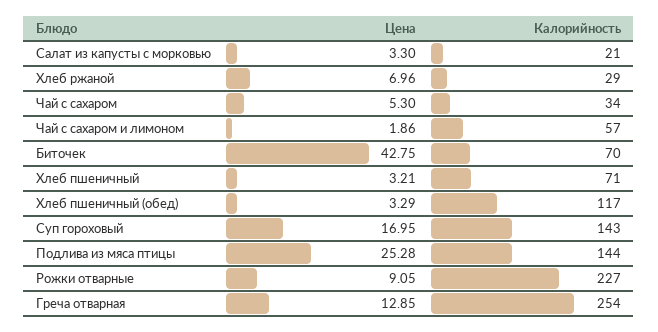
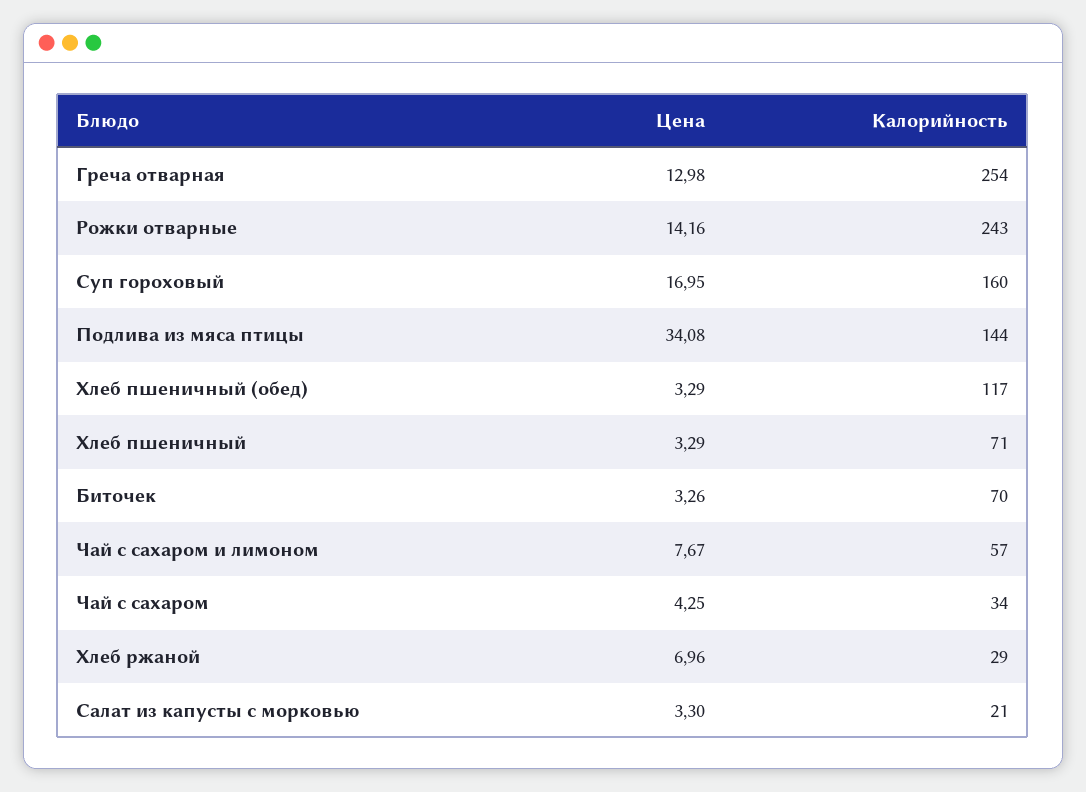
  {
    "Цена": {
      "Салат из капусты с морковью": 3.3,
      "Хлеб ржаной": 6.96,
-     "Чай с сахаром": 5.3,
+     "Чай с сахаром": 4.25,
-     "Чай с сахаром и лимоном": 1.86,
+     "Чай с сахаром и лимоном": 7.67,
-     "Биточек": 42.75,
+     "Биточек": 3.26,
-     "Хлеб пшеничный": 3.21,
+     "Хлеб пшеничный": 3.29,
      "Хлеб пшеничный (обед)": 3.29,
      "Суп гороховый": 16.95,
-     "Подлива из мяса птицы": 25.28,
+     "Подлива из мяса птицы": 34.08,
-     "Рожки отварные": 9.05,
+     "Рожки отварные": 14.16,
-     "Греча отварная": 12.85
+     "Греча отварная": 12.98
    },
    "Калорийность": {
      "Салат из капусты с морковью": 21,
      "Хлеб ржаной": 29,
      "Чай с сахаром": 34,
      "Чай с сахаром и лимоном": 57,
      "Биточек": 70,
      "Хлеб пшеничный": 71,
      "Хлеб пшеничный (обед)": 117,
-     "Суп гороховый": 143,
+     "Суп гороховый": 160,
      "Подлива из мяса птицы": 144,
-     "Рожки отварные": 227,
+     "Рожки отварные": 243,
      "Греча отварная": 254
    }
  }

